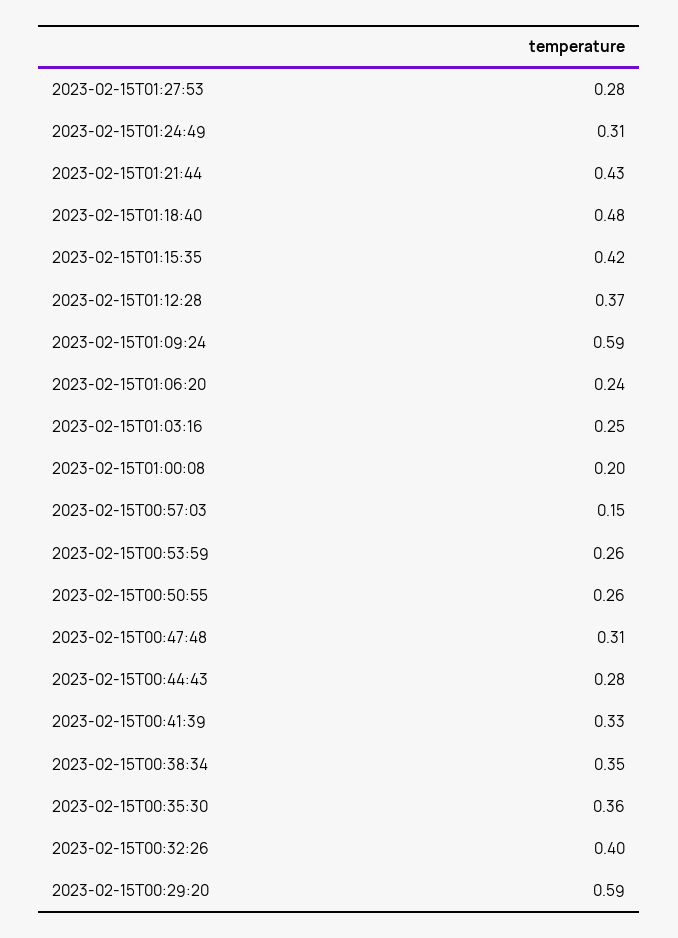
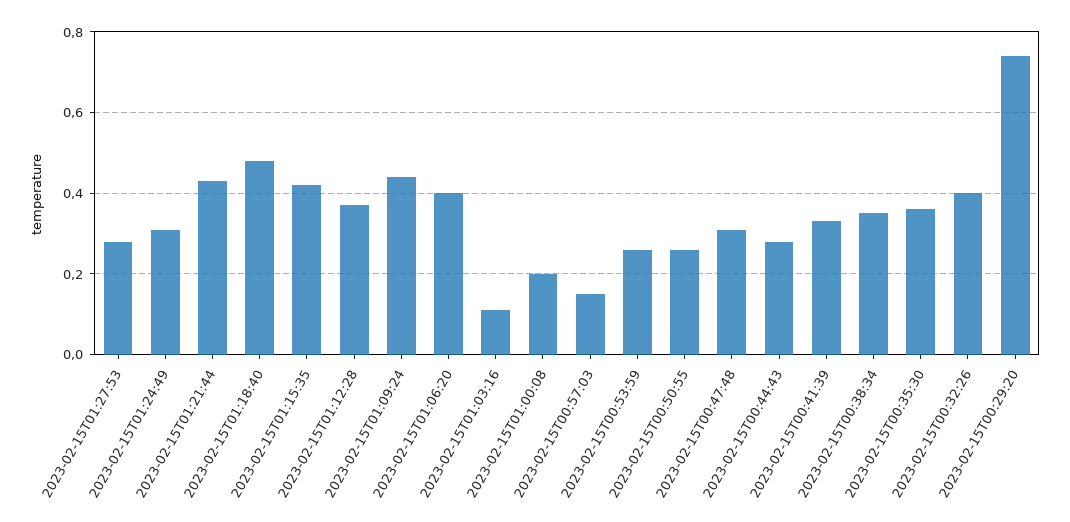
  {
    "2023-02-15T01:27:53": 0.28,
    "2023-02-15T01:24:49": 0.31,
    "2023-02-15T01:21:44": 0.43,
    "2023-02-15T01:18:40": 0.48,
    "2023-02-15T01:15:35": 0.42,
    "2023-02-15T01:12:28": 0.37,
-   "2023-02-15T01:09:24": 0.59,
+   "2023-02-15T01:09:24": 0.45,
-   "2023-02-15T01:06:20": 0.24,
+   "2023-02-15T01:06:20": 0.4,
-   "2023-02-15T01:03:16": 0.25,
+   "2023-02-15T01:03:16": 0.1,
    "2023-02-15T01:00:08": 0.2,
    "2023-02-15T00:57:03": 0.15,
    "2023-02-15T00:53:59": 0.26,
    "2023-02-15T00:50:55": 0.26,
    "2023-02-15T00:47:48": 0.31,
    "2023-02-15T00:44:43": 0.28,
    "2023-02-15T00:41:39": 0.33,
    "2023-02-15T00:38:34": 0.35,
    "2023-02-15T00:35:30": 0.36,
    "2023-02-15T00:32:26": 0.4,
-   "2023-02-15T00:29:20": 0.59
+   "2023-02-15T00:29:20": 0.75
  }

